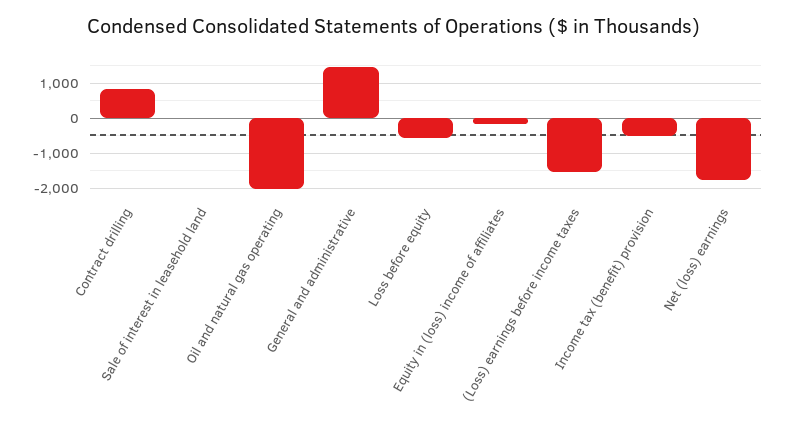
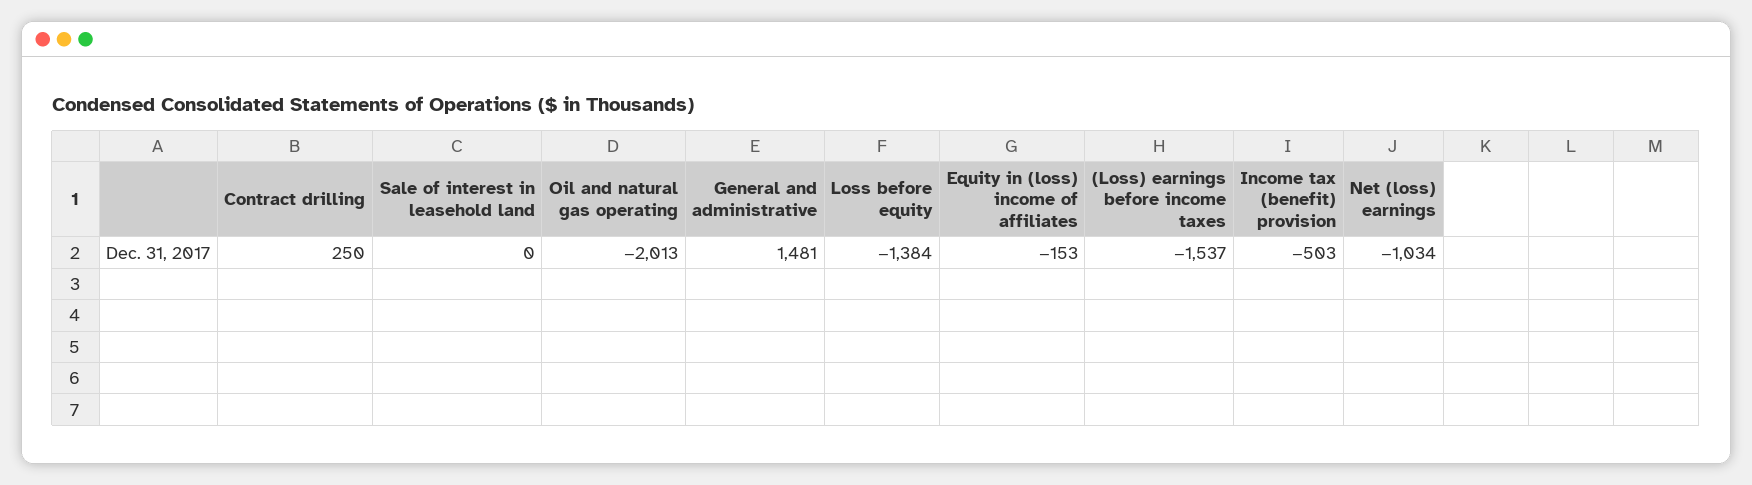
  {
-   "Contract drilling": 800,
+   "Contract drilling": 250,
    "Sale of interest in leasehold land": 0,
    "Oil and natural gas operating": -2013,
    "General and administrative": 1481,
-   "Loss before equity": -600,
+   "Loss before equity": -1384,
    "Equity in (loss) income of affiliates": -153,
    "(Loss) earnings before income taxes": -1537,
    "Income tax (benefit) provision": -503,
-   "Net (loss) earnings": -1800
+   "Net (loss) earnings": -1034
  }

